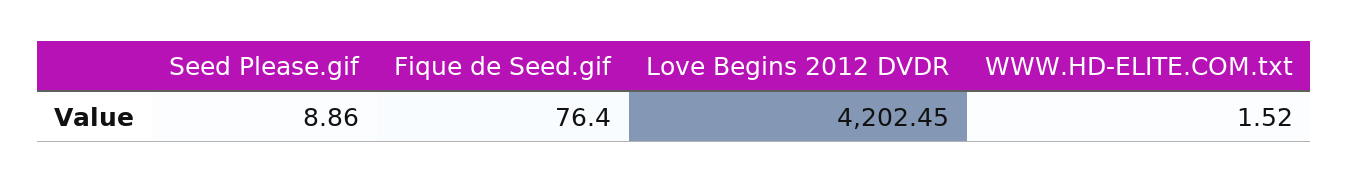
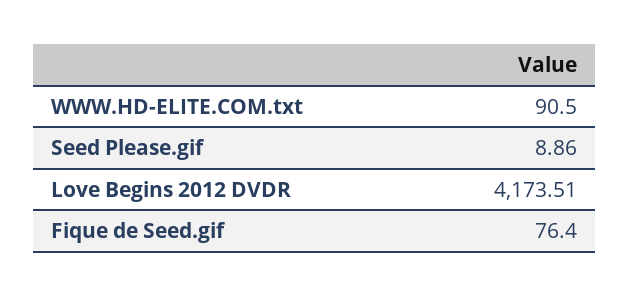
  {
    "Seed Please.gif": 8.86,
    "Fique de Seed.gif": 76.4,
-   "Love Begins 2012 DVDR": 4202.45,
+   "Love Begins 2012 DVDR": 4173.51,
-   "WWW.HD-ELITE.COM.txt": 1.52
+   "WWW.HD-ELITE.COM.txt": 90.5
  }

